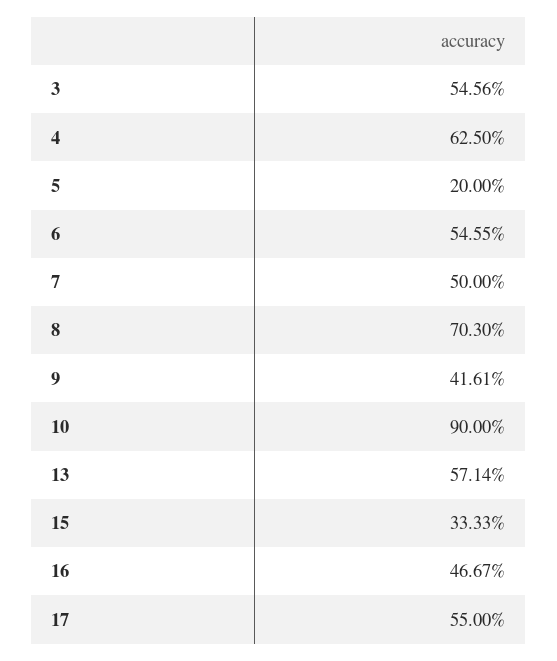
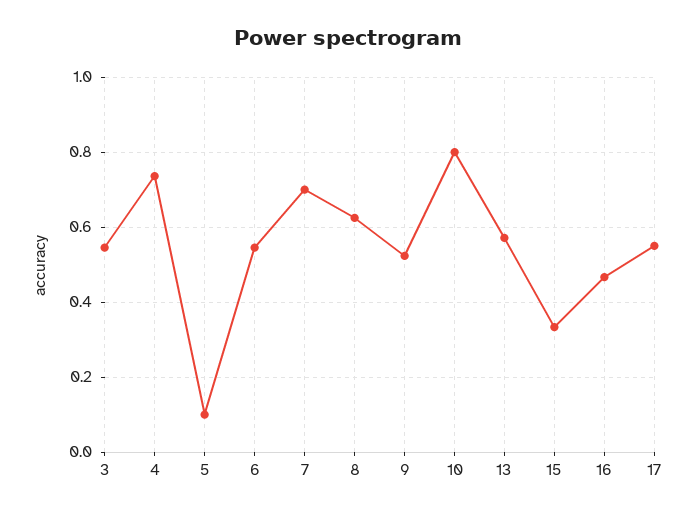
  {
    "3": 0.5456,
-   "4": 0.625,
+   "4": 0.74,
-   "5": 0.2,
+   "5": 0.1,
    "6": 0.5455,
-   "7": 0.5,
+   "7": 0.7,
-   "8": 0.703,
+   "8": 0.62,
-   "9": 0.4161,
+   "9": 0.52,
-   "10": 0.9,
+   "10": 0.8,
    "13": 0.5714,
    "15": 0.3333,
    "16": 0.4667,
    "17": 0.55
  }

